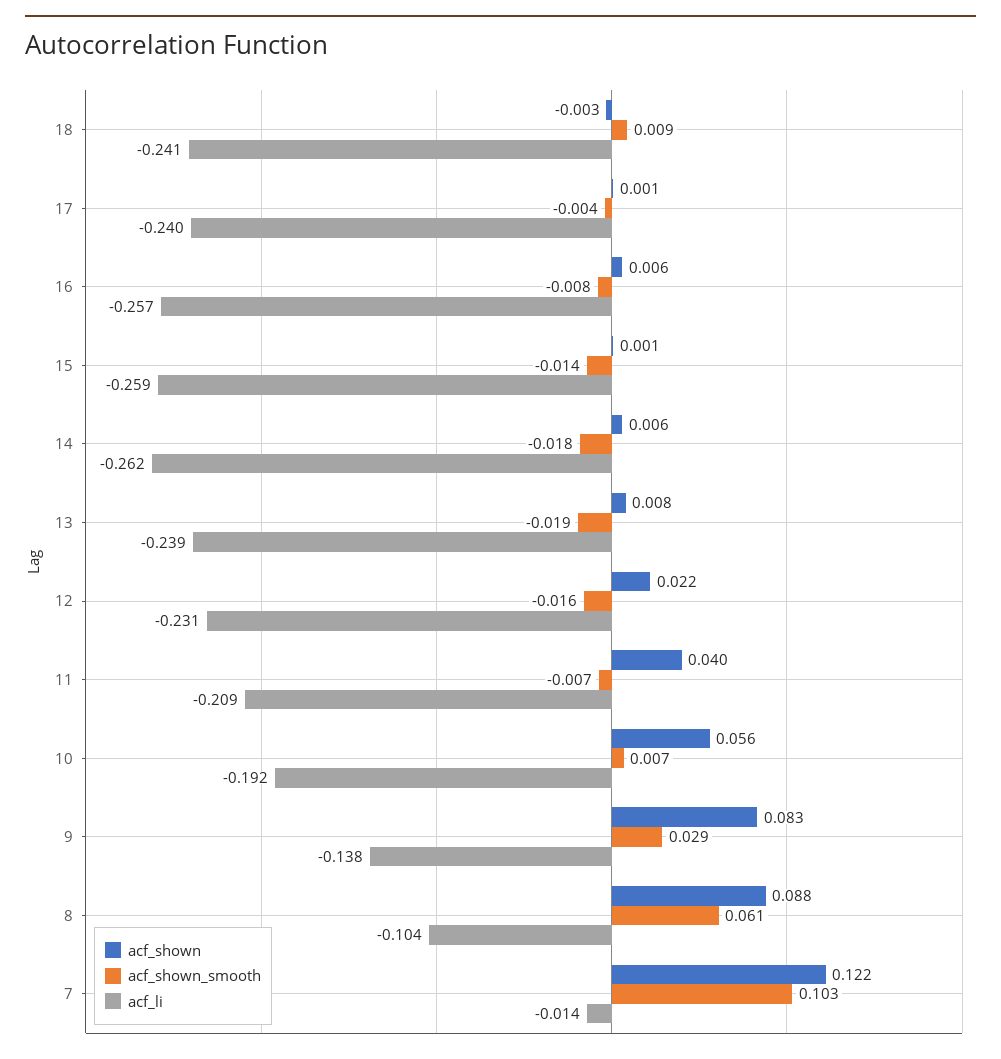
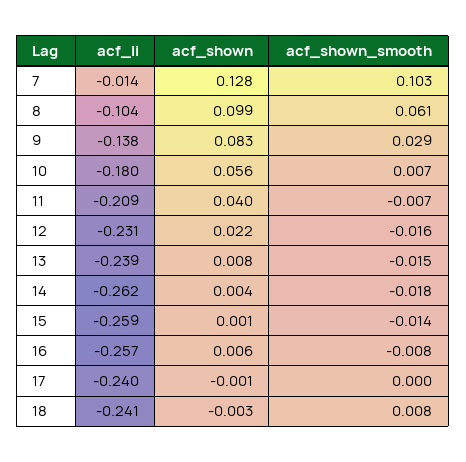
  {
    "acf_shown": {
      "18": -0.003,
-     "17": 0.001,
+     "17": -0.001,
      "16": 0.006,
      "15": 0.001,
-     "14": 0.006,
+     "14": 0.004,
      "13": 0.008,
      "12": 0.022,
      "11": 0.04,
      "10": 0.056,
      "9": 0.083,
-     "8": 0.088,
+     "8": 0.099,
-     "7": 0.122
+     "7": 0.128
    },
    "acf_shown_smooth": {
-     "18": 0.009,
+     "18": 0.008,
-     "17": -0.004,
+     "17": 0,
      "16": -0.008,
      "15": -0.014,
      "14": -0.018,
-     "13": -0.019,
+     "13": -0.015,
      "12": -0.016,
      "11": -0.007,
      "10": 0.007,
      "9": 0.029,
      "8": 0.061,
      "7": 0.103
    },
    "acf_li": {
      "18": -0.241,
      "17": -0.24,
      "16": -0.257,
      "15": -0.259,
      "14": -0.262,
      "13": -0.239,
      "12": -0.231,
      "11": -0.209,
-     "10": -0.192,
+     "10": -0.18,
      "9": -0.138,
      "8": -0.104,
      "7": -0.014
    }
  }

